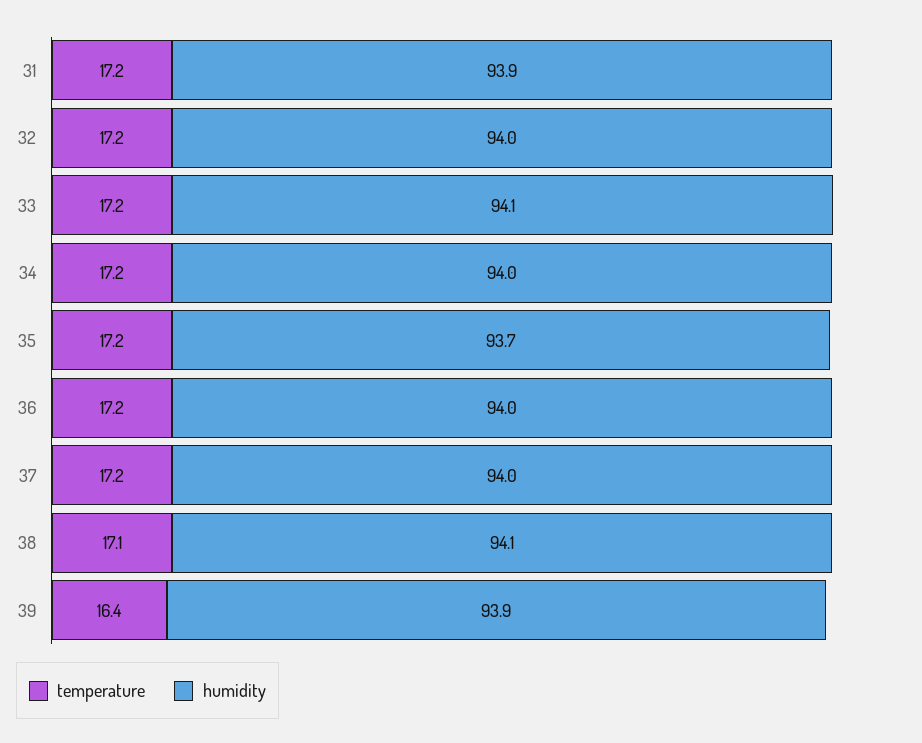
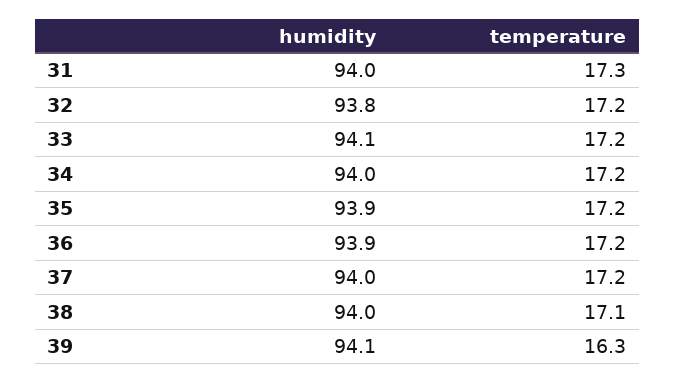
  {
    "temperature": {
-     "31": 17.2,
+     "31": 17.3,
      "32": 17.2,
      "33": 17.2,
      "34": 17.2,
      "35": 17.2,
      "36": 17.2,
      "37": 17.2,
      "38": 17.1,
-     "39": 16.4
+     "39": 16.3
    },
    "humidity": {
-     "31": 93.9,
+     "31": 94,
-     "32": 94,
+     "32": 93.8,
      "33": 94.1,
      "34": 94,
-     "35": 93.7,
+     "35": 93.9,
-     "36": 94,
+     "36": 93.9,
      "37": 94,
-     "38": 94.1,
+     "38": 94,
-     "39": 93.9
+     "39": 94.1
    }
  }

